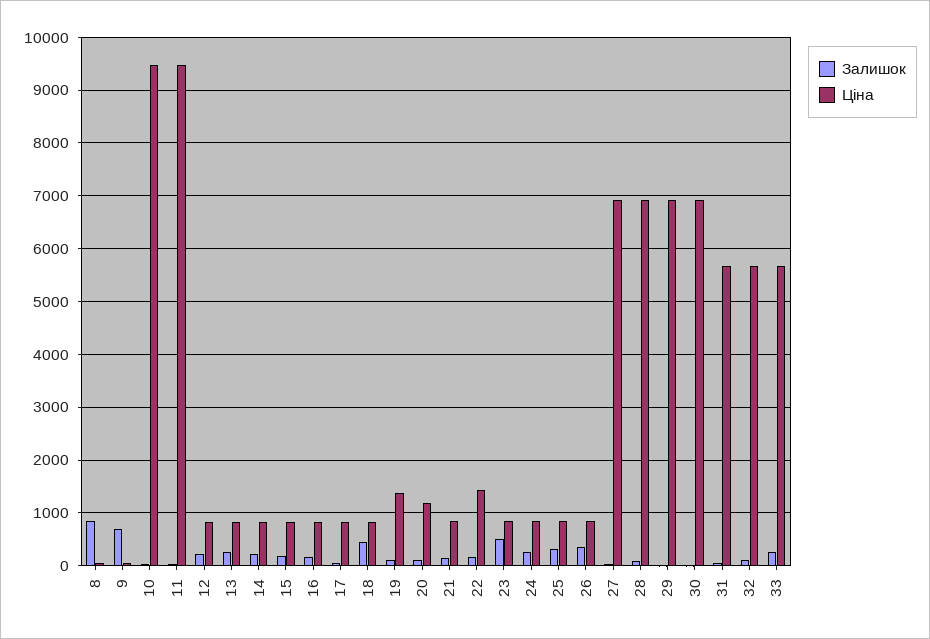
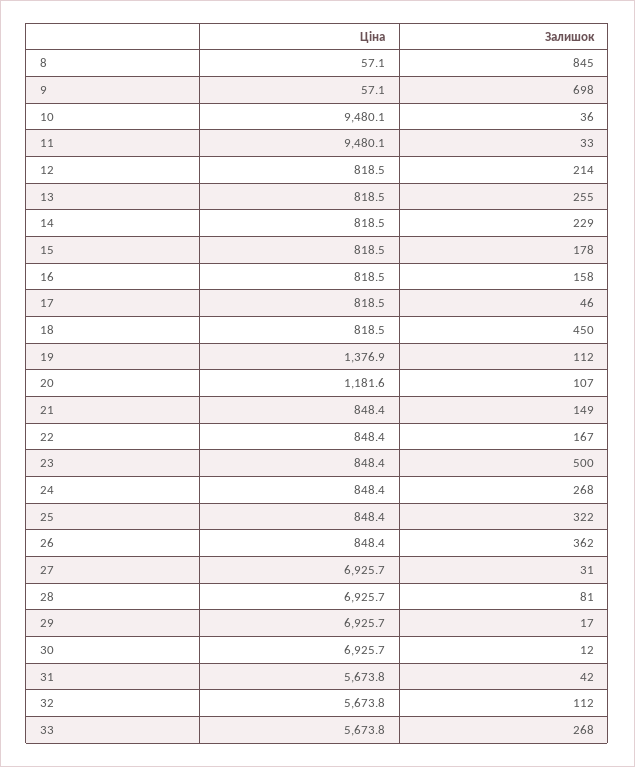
  {
    "Залишок": {
      "8": 845,
      "9": 698,
      "10": 36,
      "11": 33,
      "12": 214,
      "13": 255,
      "14": 229,
      "15": 178,
      "16": 158,
      "17": 46,
      "18": 450,
      "19": 112,
      "20": 107,
      "21": 149,
      "22": 167,
      "23": 500,
      "24": 268,
      "25": 322,
      "26": 362,
      "27": 31,
      "28": 81,
      "29": 17,
      "30": 12,
      "31": 42,
      "32": 112,
      "33": 268
    },
    "Ціна": {
      "8": 57.1,
      "9": 57.1,
      "10": 9480.1,
      "11": 9480.1,
      "12": 818.5,
      "13": 818.5,
      "14": 818.5,
      "15": 818.5,
      "16": 818.5,
      "17": 818.5,
      "18": 818.5,
      "19": 1376.9,
      "20": 1181.6,
      "21": 848.4,
-     "22": 1400,
+     "22": 848.4,
      "23": 848.4,
      "24": 848.4,
      "25": 848.4,
      "26": 848.4,
      "27": 6925.7,
      "28": 6925.7,
      "29": 6925.7,
      "30": 6925.7,
      "31": 5673.8,
      "32": 5673.8,
      "33": 5673.8
    }
  }

